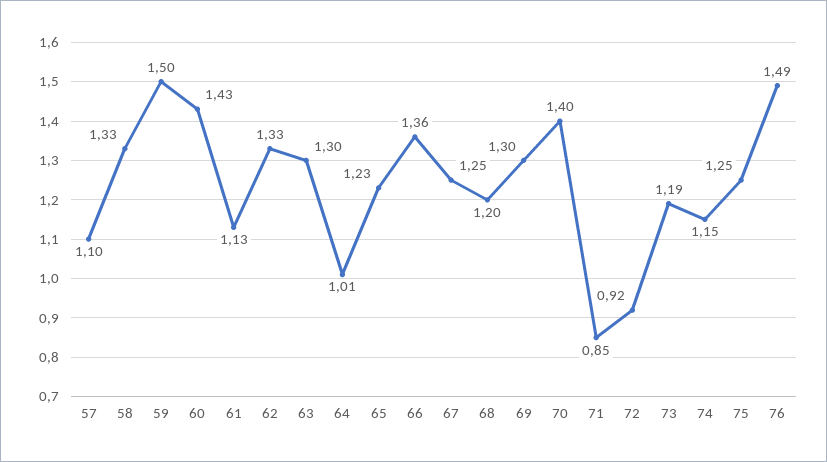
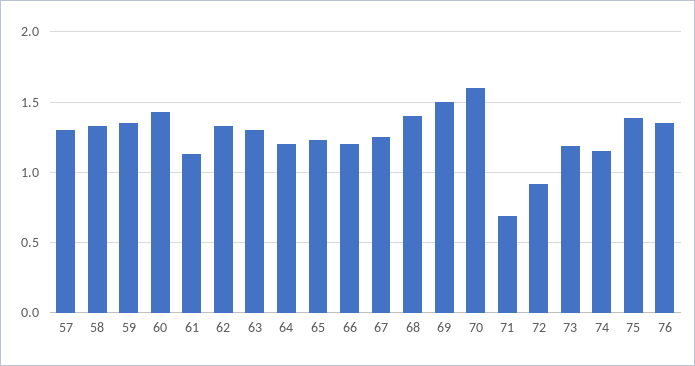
  {
-   "57": 1.1,
+   "57": 1.3,
    "58": 1.33,
-   "59": 1.5,
+   "59": 1.35,
    "60": 1.43,
    "61": 1.13,
    "62": 1.33,
    "63": 1.3,
-   "64": 1.01,
+   "64": 1.2,
    "65": 1.23,
-   "66": 1.36,
+   "66": 1.2,
    "67": 1.25,
-   "68": 1.2,
+   "68": 1.4,
-   "69": 1.3,
+   "69": 1.5,
-   "70": 1.4,
+   "70": 1.6,
-   "71": 0.85,
+   "71": 0.7,
    "72": 0.92,
    "73": 1.19,
    "74": 1.15,
-   "75": 1.25,
+   "75": 1.4,
-   "76": 1.49
+   "76": 1.35
  }

